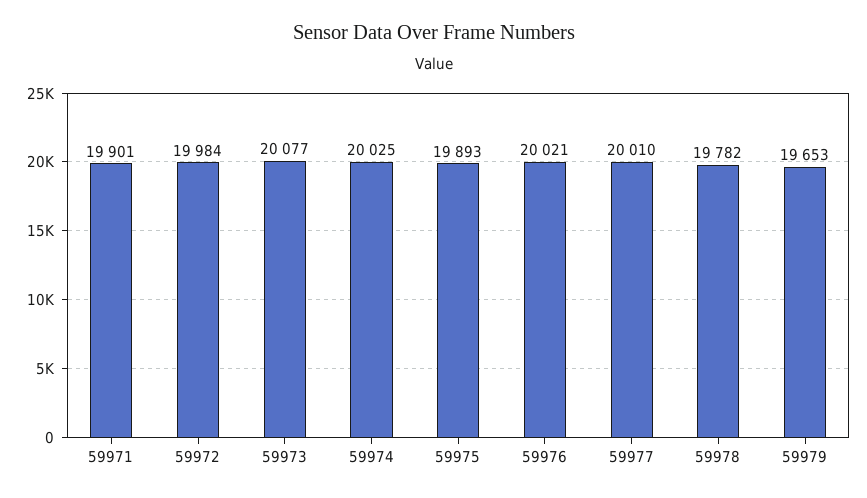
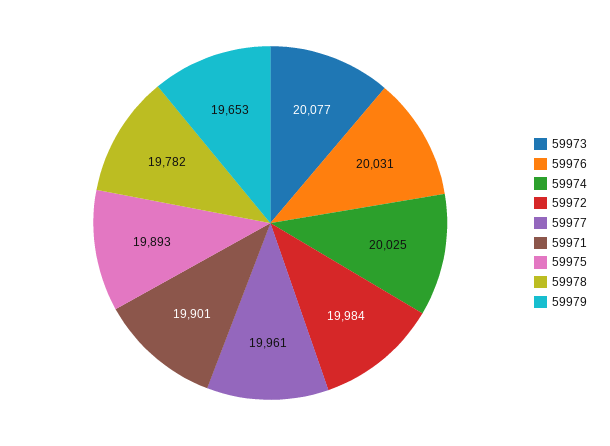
  {
    "59971": 19901,
    "59972": 19984,
    "59973": 20077,
    "59974": 20025,
    "59975": 19893,
-   "59976": 20021,
+   "59976": 20031,
-   "59977": 20010,
+   "59977": 19961,
    "59978": 19782,
    "59979": 19653
  }

